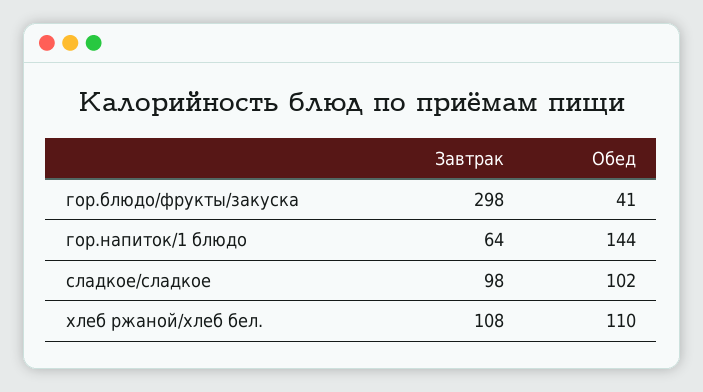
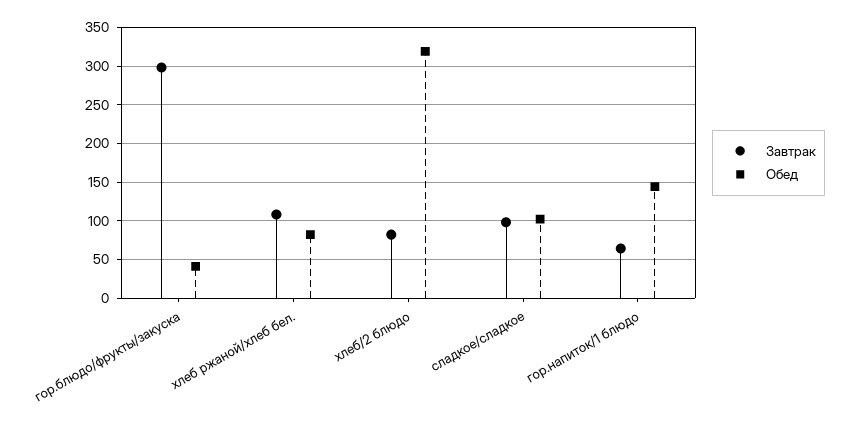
  {
    "Завтрак": {
      "гор.блюдо/фрукты/закуска": 298,
      "гор.напиток/1 блюдо": 64,
      "сладкое/сладкое": 98,
-     "хлеб ржаной/хлеб бел.": 108
+     "хлеб ржаной/хлеб бел.": 108,
+     "хлеб/2 блюдо": 80
    },
    "Обед": {
      "гор.блюдо/фрукты/закуска": 41,
      "гор.напиток/1 блюдо": 144,
      "сладкое/сладкое": 102,
-     "хлеб ржаной/хлеб бел.": 110
+     "хлеб ржаной/хлеб бел.": 80,
+     "хлеб/2 блюдо": 320
    }
  }

